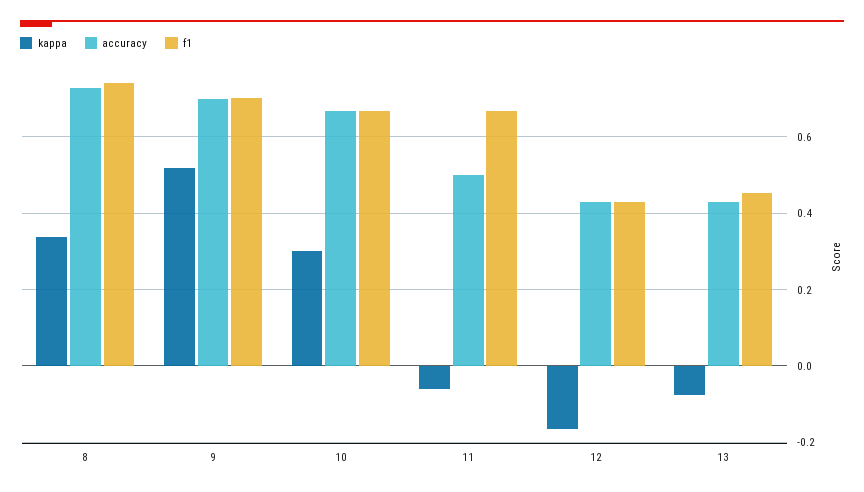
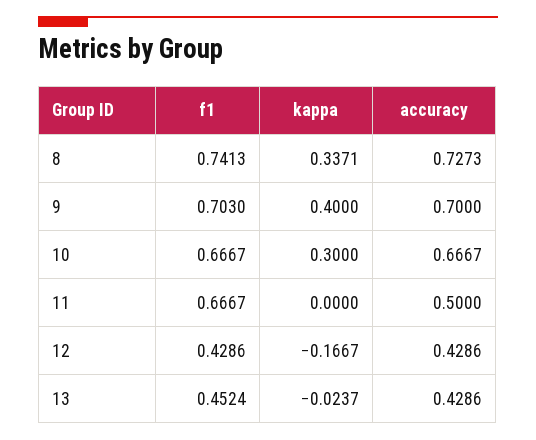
  {
    "kappa": {
      "8": 0.3371,
-     "9": 0.52,
+     "9": 0.4,
      "10": 0.3,
-     "11": -0.06,
+     "11": 0,
      "12": -0.1667,
-     "13": -0.08
+     "13": -0.0237
    },
    "accuracy": {
      "8": 0.7273,
      "9": 0.7,
      "10": 0.6667,
      "11": 0.5,
      "12": 0.4286,
      "13": 0.4286
    },
    "f1": {
      "8": 0.7413,
      "9": 0.703,
      "10": 0.6667,
      "11": 0.6667,
      "12": 0.4286,
      "13": 0.4524
    }
  }

